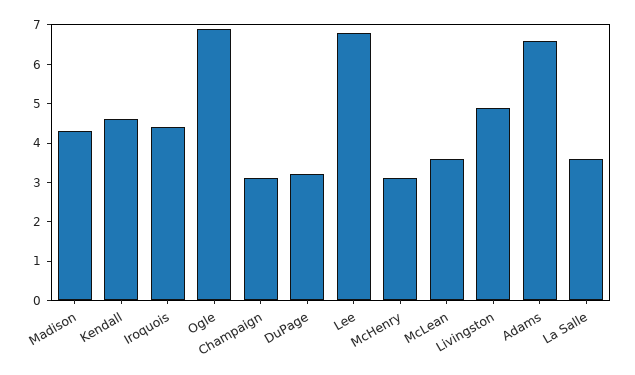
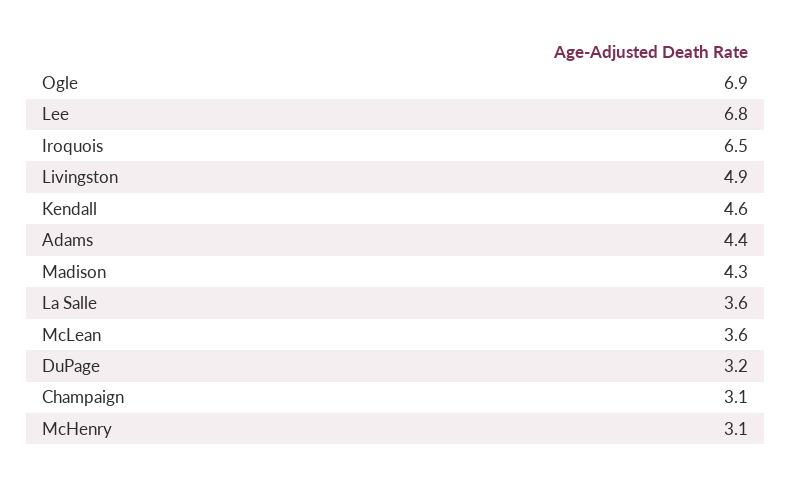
  {
    "Madison": 4.3,
    "Kendall": 4.6,
-   "Iroquois": 4.5,
+   "Iroquois": 6.5,
    "Ogle": 6.9,
    "Champaign": 3.1,
    "DuPage": 3.2,
    "Lee": 6.8,
    "McHenry": 3.1,
    "McLean": 3.6,
    "Livingston": 4.9,
-   "Adams": 6.5,
+   "Adams": 4.4,
    "La Salle": 3.6
  }

